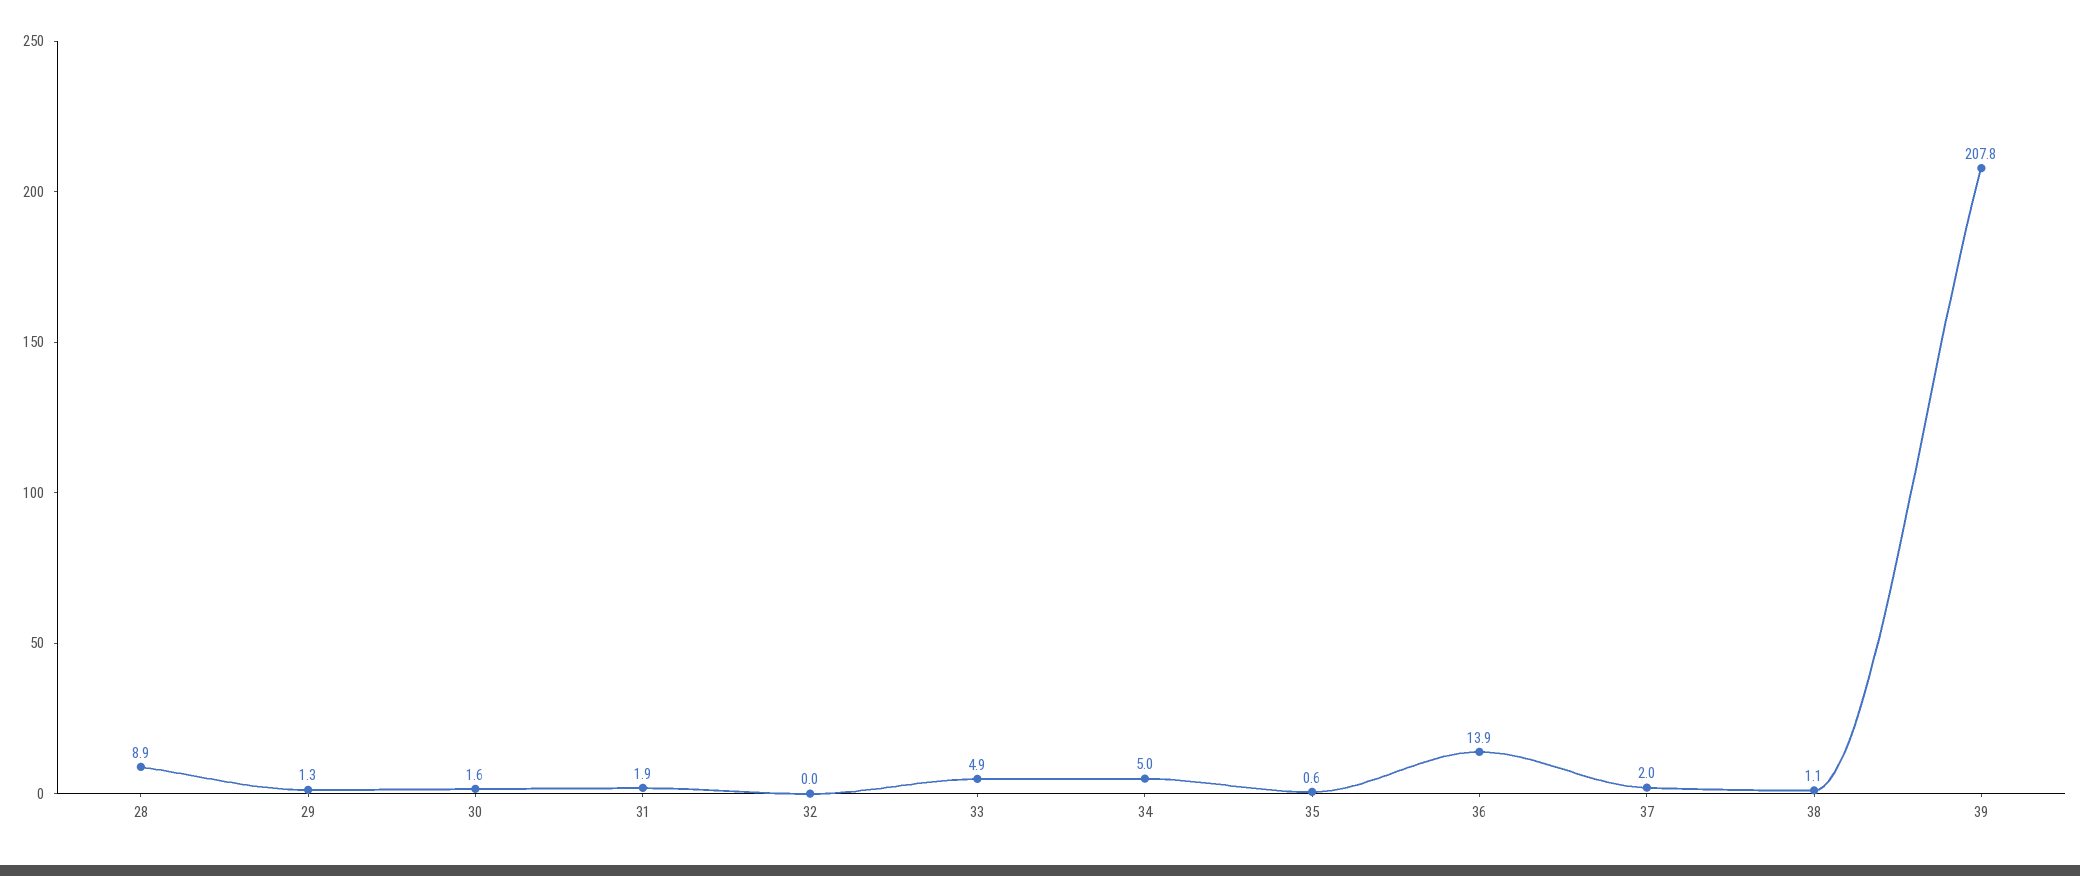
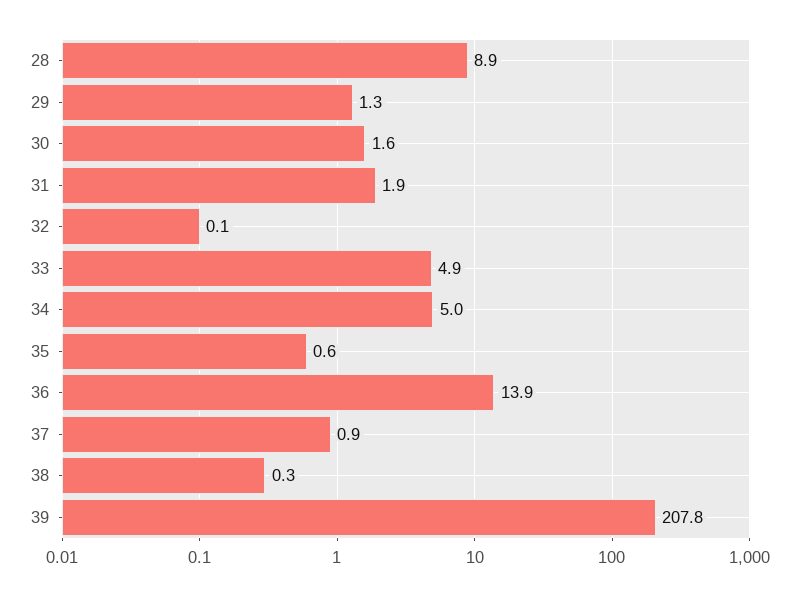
  {
    "28": 8.9,
    "29": 1.3,
    "30": 1.6,
    "31": 1.9,
-   "32": 0,
+   "32": 0.1,
    "33": 4.9,
    "34": 5,
    "35": 0.6,
    "36": 13.9,
-   "37": 2,
+   "37": 0.9,
-   "38": 1.1,
+   "38": 0.3,
    "39": 207.8
  }

